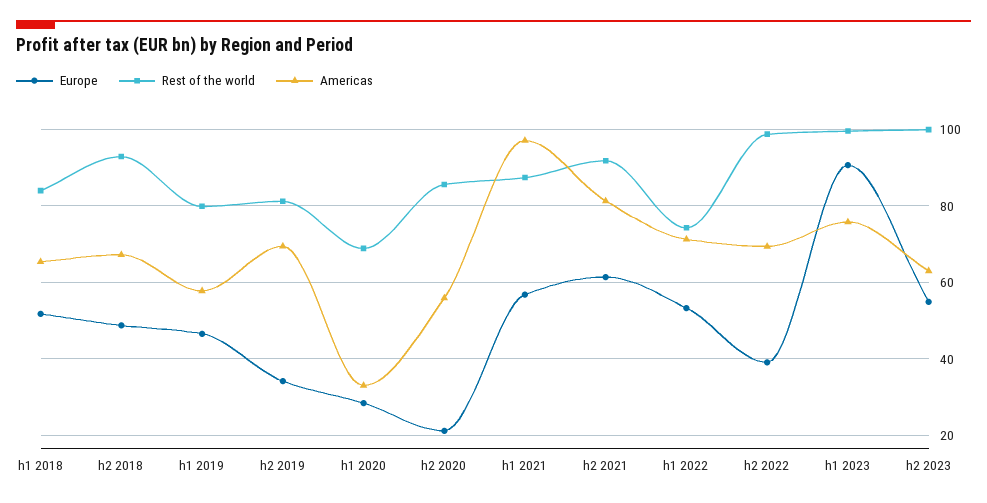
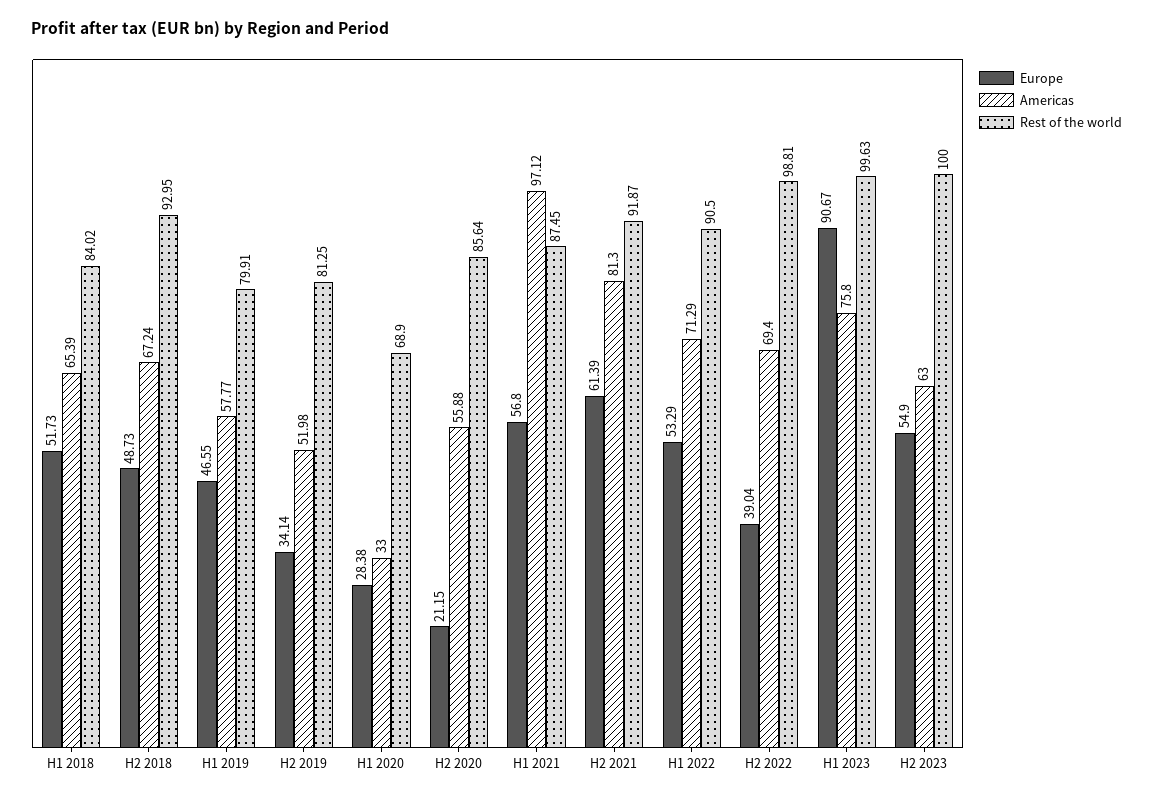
  {
    "Europe": {
      "h1 2018": 51.73,
      "h2 2018": 48.73,
      "h1 2019": 46.55,
      "h2 2019": 34.14,
      "h1 2020": 28.38,
      "h2 2020": 21.15,
      "h1 2021": 56.8,
      "h2 2021": 61.39,
      "h1 2022": 53.29,
      "h2 2022": 39.04,
      "h1 2023": 90.67,
      "h2 2023": 54.9
    },
    "Rest of the world": {
      "h1 2018": 84.02,
      "h2 2018": 92.95,
      "h1 2019": 79.91,
      "h2 2019": 81.25,
      "h1 2020": 68.9,
      "h2 2020": 85.64,
      "h1 2021": 87.45,
      "h2 2021": 91.87,
-     "h1 2022": 74,
+     "h1 2022": 90.5,
      "h2 2022": 98.81,
      "h1 2023": 99.63,
      "h2 2023": 100
    },
    "Americas": {
      "h1 2018": 65.39,
      "h2 2018": 67.24,
      "h1 2019": 57.77,
-     "h2 2019": 70,
+     "h2 2019": 51.98,
      "h1 2020": 33,
      "h2 2020": 55.88,
      "h1 2021": 97.12,
      "h2 2021": 81.3,
      "h1 2022": 71.29,
      "h2 2022": 69.4,
      "h1 2023": 75.8,
      "h2 2023": 63
    }
  }

